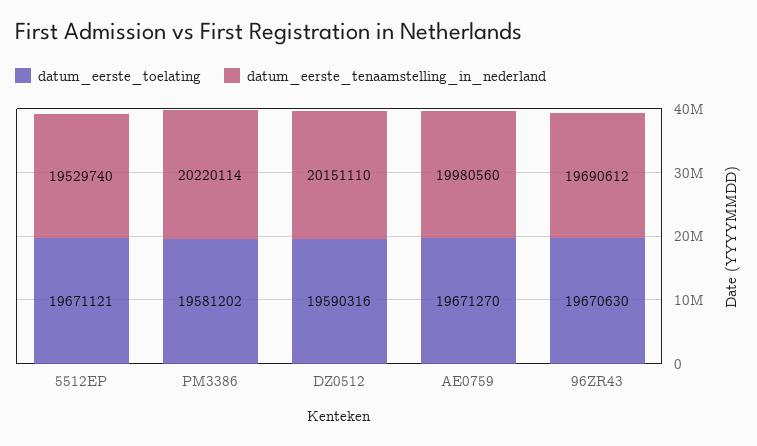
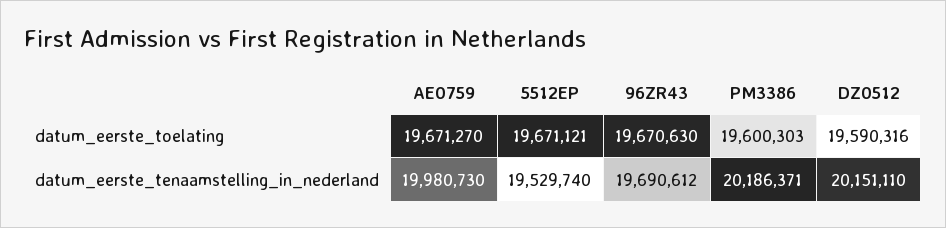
  {
    "datum_eerste_toelating": {
      "5512EP": 19671121,
-     "PM3386": 19581202,
+     "PM3386": 19600303,
      "DZ0512": 19590316,
      "AE0759": 19671270,
      "96ZR43": 19670630
    },
    "datum_eerste_tenaamstelling_in_nederland": {
      "5512EP": 19529740,
-     "PM3386": 20220114,
+     "PM3386": 20186371,
      "DZ0512": 20151110,
-     "AE0759": 19980560,
+     "AE0759": 19980730,
      "96ZR43": 19690612
    }
  }

